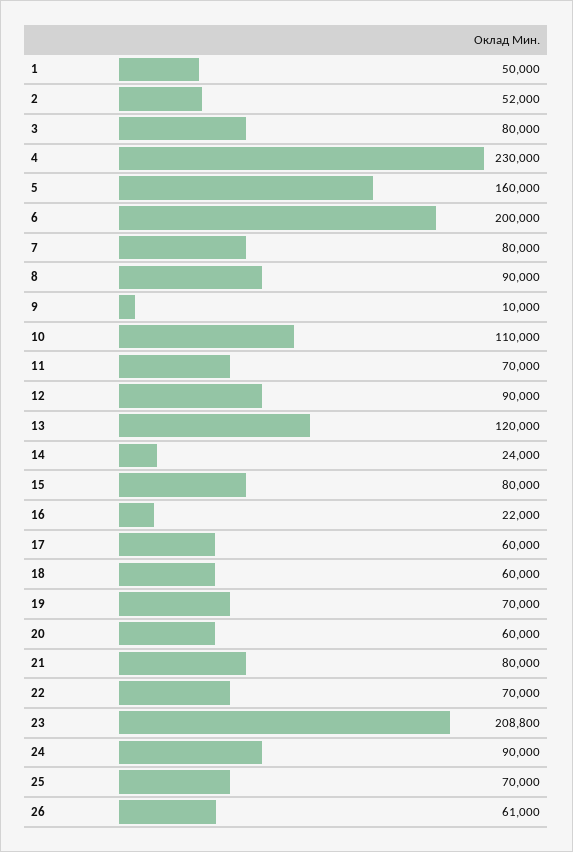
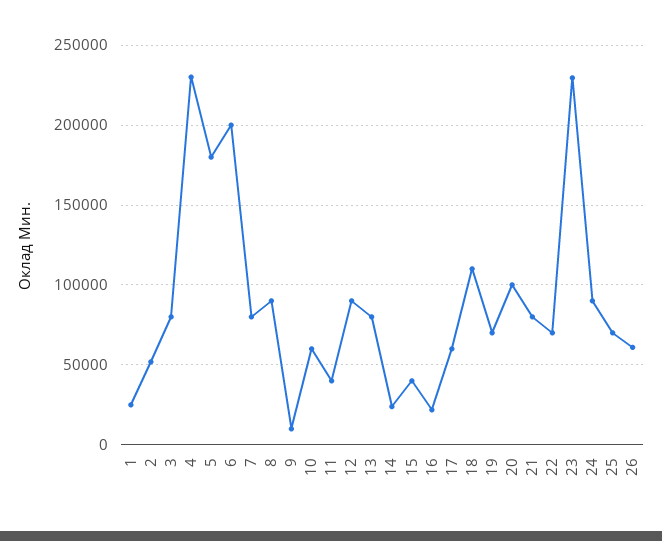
  {
-   "1": 50000,
+   "1": 25000,
    "2": 52000,
    "3": 80000,
    "4": 230000,
-   "5": 160000,
+   "5": 180000,
    "6": 200000,
    "7": 80000,
    "8": 90000,
    "9": 10000,
-   "10": 110000,
+   "10": 60000,
-   "11": 70000,
+   "11": 40000,
    "12": 90000,
-   "13": 120000,
+   "13": 80000,
    "14": 24000,
-   "15": 80000,
+   "15": 40000,
    "16": 22000,
    "17": 60000,
-   "18": 60000,
+   "18": 110000,
    "19": 70000,
-   "20": 60000,
+   "20": 100000,
    "21": 80000,
    "22": 70000,
-   "23": 208800,
+   "23": 230000,
    "24": 90000,
    "25": 70000,
    "26": 61000
  }

